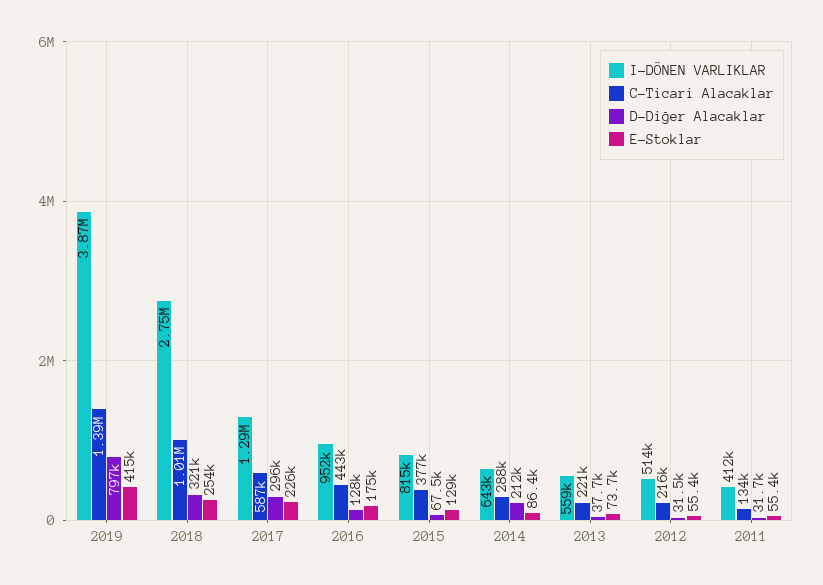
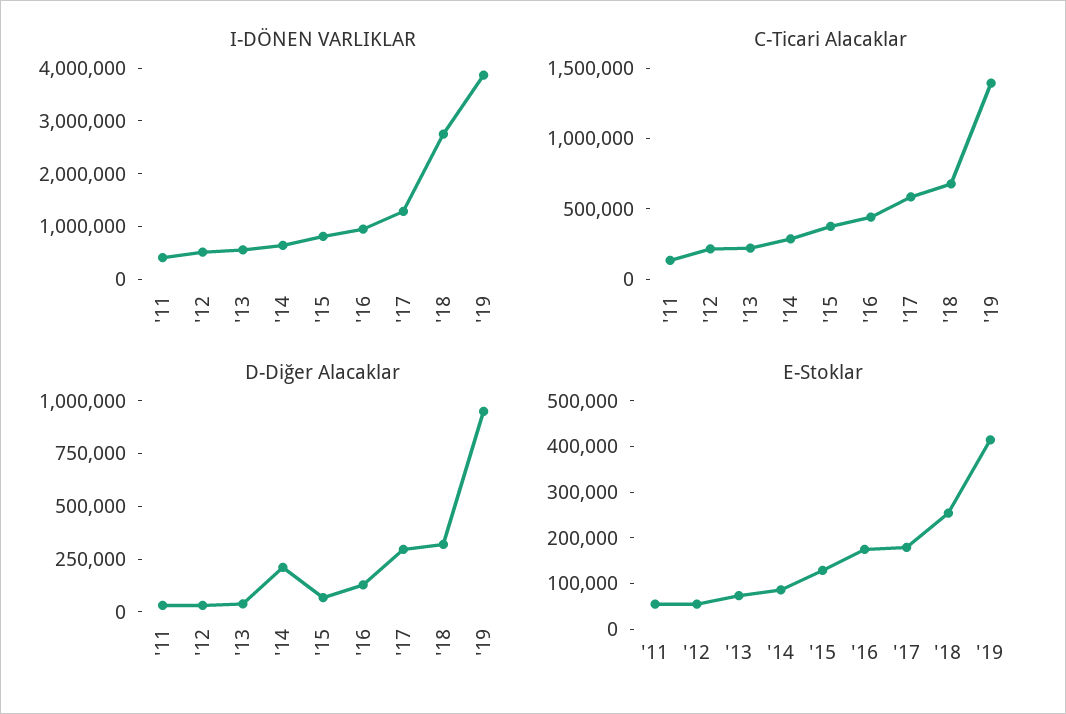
  {
    "I-DÖNEN VARLIKLAR": {
      "2019": 3870000,
      "2018": 2750000,
      "2017": 1290000,
      "2016": 952000,
      "2015": 815000,
      "2014": 643000,
      "2013": 559000,
      "2012": 514000,
      "2011": 412000
    },
    "C-Ticari Alacaklar": {
      "2019": 1390000,
-     "2018": 1010000,
+     "2018": 700000,
      "2017": 587000,
      "2016": 443000,
      "2015": 377000,
      "2014": 288000,
      "2013": 221000,
      "2012": 216000,
      "2011": 134000
    },
    "D-Diğer Alacaklar": {
-     "2019": 797000,
+     "2019": 950000,
      "2018": 321000,
      "2017": 296000,
      "2016": 128000,
      "2015": 67500,
      "2014": 212000,
      "2013": 37700,
      "2012": 31500,
      "2011": 31700
    },
    "E-Stoklar": {
      "2019": 415000,
      "2018": 254000,
-     "2017": 226000,
+     "2017": 180000,
      "2016": 175000,
      "2015": 129000,
      "2014": 86400,
      "2013": 73700,
      "2012": 55400,
      "2011": 55400
    }
  }

